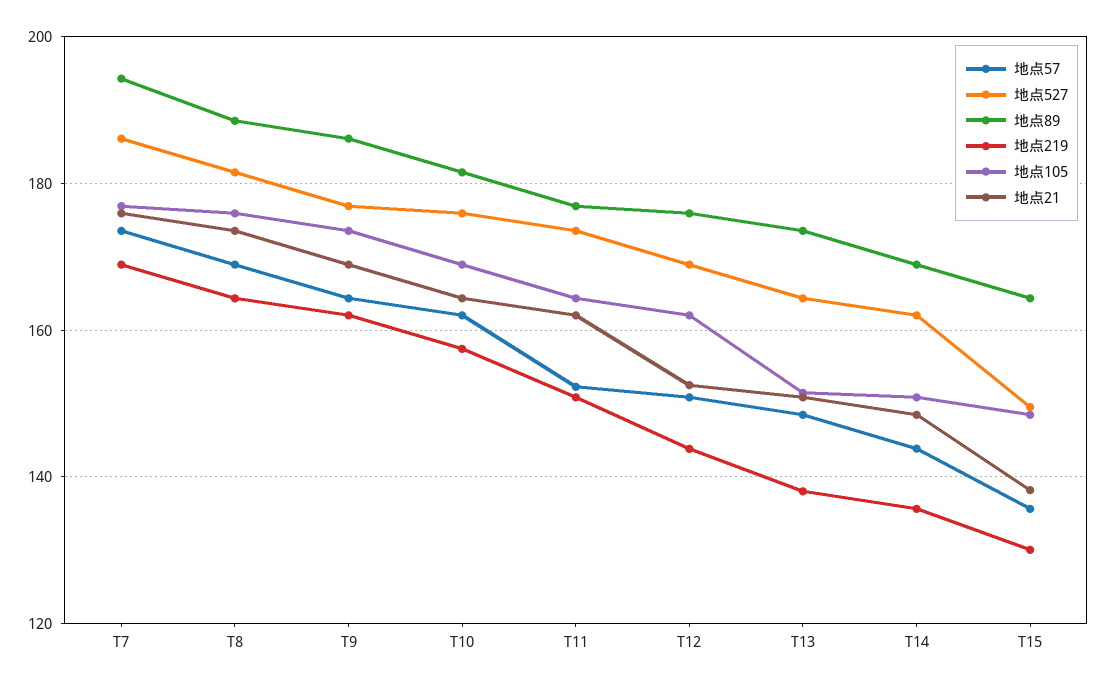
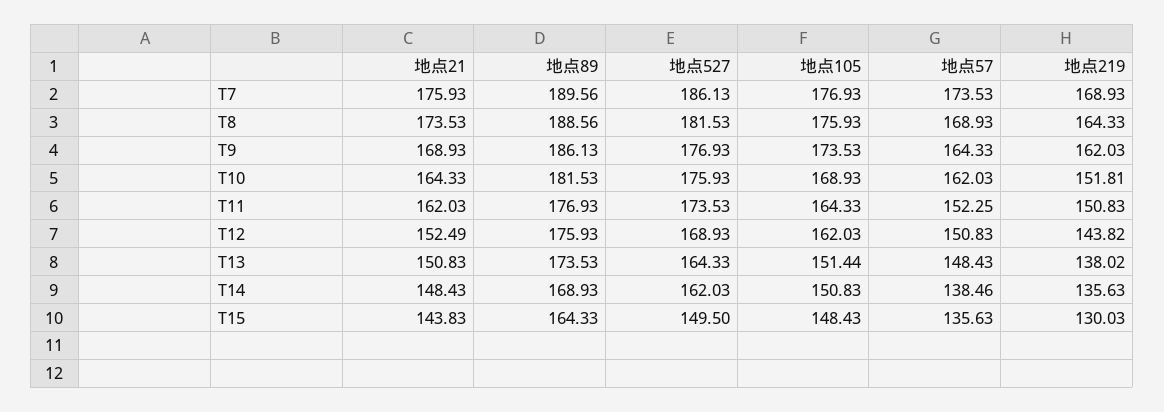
  {
    "地点57": {
      "T7": 173.53,
      "T8": 168.93,
      "T9": 164.33,
      "T10": 162.03,
      "T11": 152.25,
      "T12": 150.83,
      "T13": 148.43,
-     "T14": 144,
+     "T14": 138.46,
      "T15": 135.63
    },
    "地点527": {
      "T7": 186.13,
      "T8": 181.53,
      "T9": 176.93,
      "T10": 175.93,
      "T11": 173.53,
      "T12": 168.93,
      "T13": 164.33,
      "T14": 162.03,
      "T15": 149.5
    },
    "地点89": {
-     "T7": 194,
+     "T7": 189.56,
      "T8": 188.56,
      "T9": 186.13,
      "T10": 181.53,
      "T11": 176.93,
      "T12": 175.93,
      "T13": 173.53,
      "T14": 168.93,
      "T15": 164.33
    },
    "地点219": {
      "T7": 168.93,
      "T8": 164.33,
      "T9": 162.03,
-     "T10": 158,
+     "T10": 151.81,
      "T11": 150.83,
      "T12": 143.82,
      "T13": 138.02,
      "T14": 135.63,
      "T15": 130.03
    },
    "地点105": {
      "T7": 176.93,
      "T8": 175.93,
      "T9": 173.53,
      "T10": 168.93,
      "T11": 164.33,
      "T12": 162.03,
      "T13": 151.44,
      "T14": 150.83,
      "T15": 148.43
    },
    "地点21": {
      "T7": 175.93,
      "T8": 173.53,
      "T9": 168.93,
      "T10": 164.33,
      "T11": 162.03,
      "T12": 152.49,
      "T13": 150.83,
      "T14": 148.43,
-     "T15": 138
+     "T15": 143.83
    }
  }

